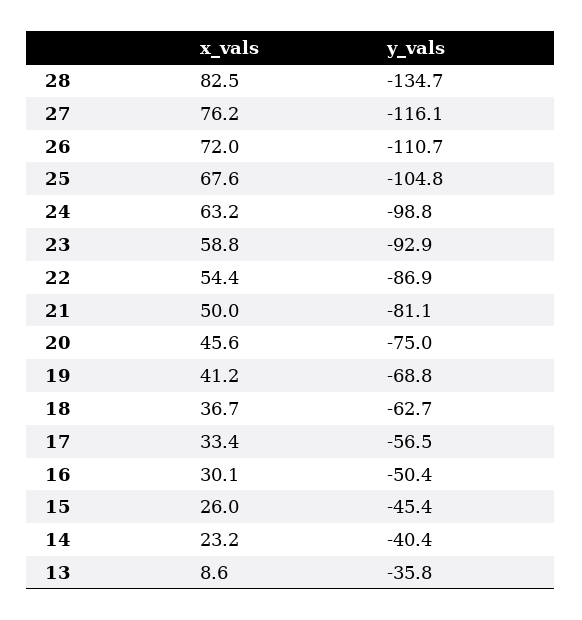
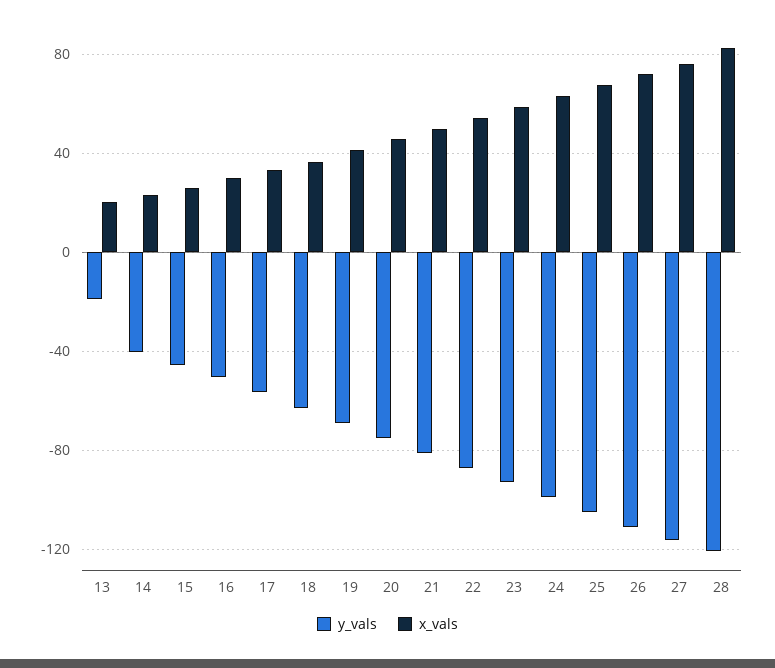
  {
    "x_vals": {
      "28": 82.5,
      "27": 76.2,
      "26": 72,
      "25": 67.6,
      "24": 63.2,
      "23": 58.8,
      "22": 54.4,
      "21": 50,
      "20": 45.6,
      "19": 41.2,
      "18": 36.7,
      "17": 33.4,
      "16": 30.1,
      "15": 26,
      "14": 23.2,
-     "13": 8.6
+     "13": 20
    },
    "y_vals": {
-     "28": -134.7,
+     "28": -120,
      "27": -116.1,
      "26": -110.7,
      "25": -104.8,
      "24": -98.8,
      "23": -92.9,
      "22": -86.9,
      "21": -81.1,
      "20": -75,
      "19": -68.8,
      "18": -62.7,
      "17": -56.5,
      "16": -50.4,
      "15": -45.4,
      "14": -40.4,
-     "13": -35.8
+     "13": -20
    }
  }

